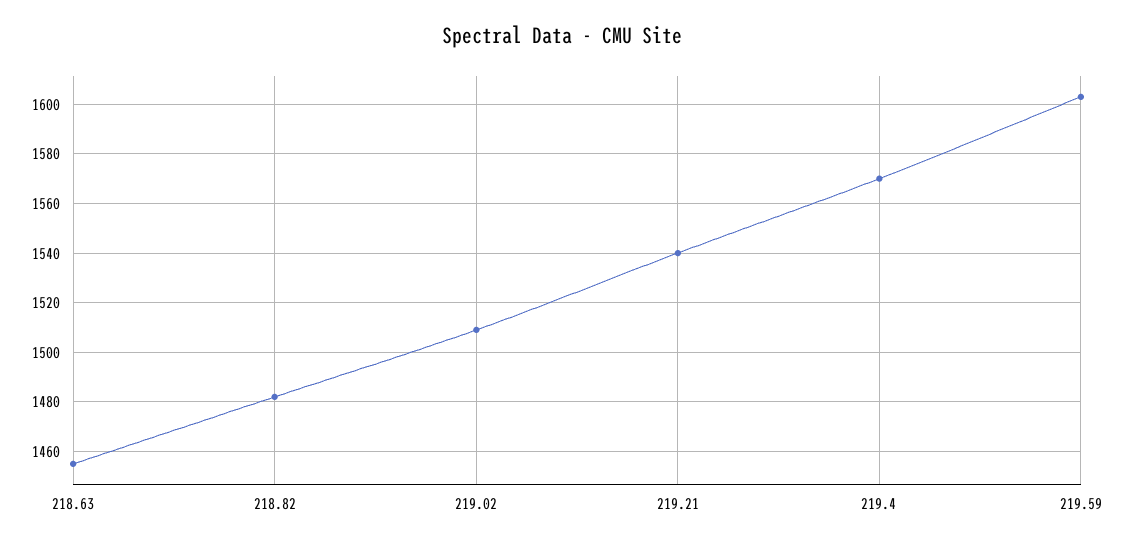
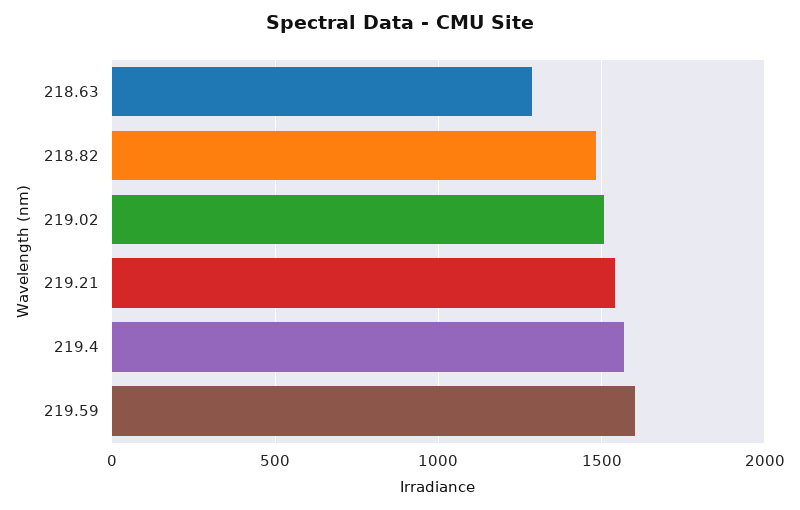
  {
-   "218.63": 1455,
+   "218.63": 1300,
    "218.82": 1480,
    "219.02": 1510,
    "219.21": 1540,
    "219.4": 1570,
    "219.59": 1605
  }

